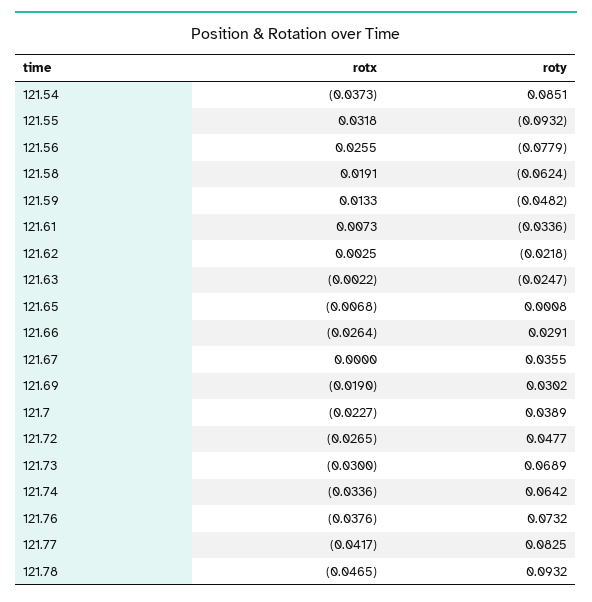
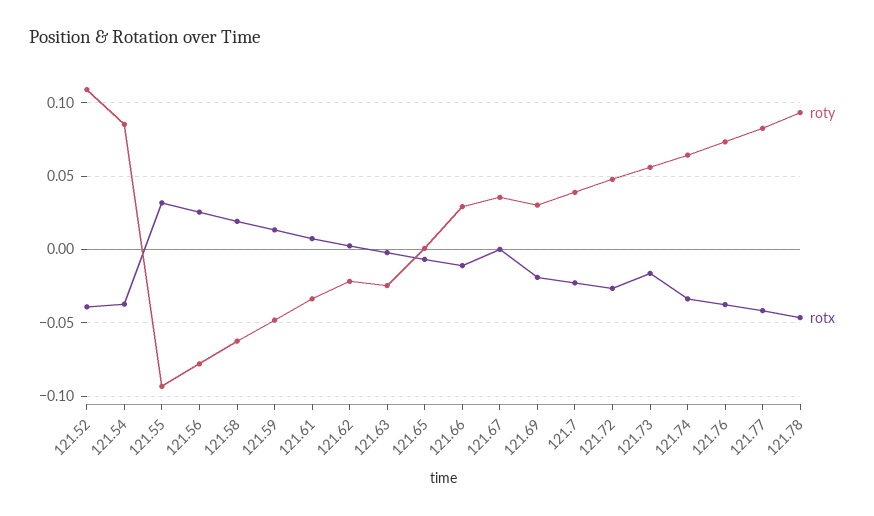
  {
    "rotx": {
      "121.54": -0.0373,
      "121.55": 0.0318,
      "121.56": 0.0255,
      "121.58": 0.0191,
      "121.59": 0.0133,
      "121.61": 0.0073,
      "121.62": 0.0025,
      "121.63": -0.0022,
      "121.65": -0.0068,
-     "121.66": -0.0264,
+     "121.66": -0.01,
      "121.67": 0,
      "121.69": -0.019,
      "121.7": -0.0227,
      "121.72": -0.0265,
-     "121.73": -0.03,
+     "121.73": -0.015,
      "121.74": -0.0336,
      "121.76": -0.0376,
      "121.77": -0.0417,
-     "121.78": -0.0465
+     "121.78": -0.0465,
+     "121.52": -0.04
    },
    "roty": {
      "121.54": 0.0851,
      "121.55": -0.0932,
      "121.56": -0.0779,
      "121.58": -0.0624,
      "121.59": -0.0482,
      "121.61": -0.0336,
      "121.62": -0.0218,
      "121.63": -0.0247,
      "121.65": 0.0008,
      "121.66": 0.0291,
      "121.67": 0.0355,
      "121.69": 0.0302,
      "121.7": 0.0389,
      "121.72": 0.0477,
-     "121.73": 0.0689,
+     "121.73": 0.055,
      "121.74": 0.0642,
      "121.76": 0.0732,
      "121.77": 0.0825,
-     "121.78": 0.0932
+     "121.78": 0.0932,
+     "121.52": 0.11
    }
  }

